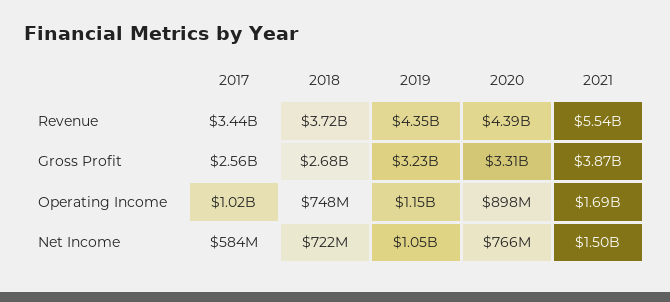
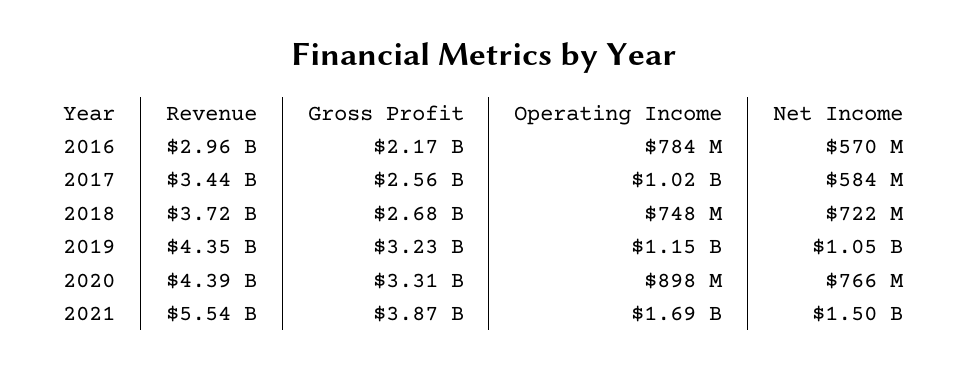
  {
    "2017": {
      "Revenue": 3440000000,
      "Gross Profit": 2560000000,
      "Operating Income": 1020000000,
      "Net Income": 584000000
    },
    "2018": {
      "Revenue": 3720000000,
      "Gross Profit": 2680000000,
      "Operating Income": 748000000,
      "Net Income": 722000000
    },
    "2019": {
      "Revenue": 4350000000,
      "Gross Profit": 3230000000,
      "Operating Income": 1150000000,
      "Net Income": 1050000000
    },
    "2020": {
      "Revenue": 4390000000,
      "Gross Profit": 3310000000,
      "Operating Income": 898000000,
      "Net Income": 766000000
    },
    "2021": {
      "Revenue": 5540000000,
      "Gross Profit": 3870000000,
      "Operating Income": 1690000000,
      "Net Income": 1500000000
-   }
+   },
+   "2016": {
+     "Revenue": 2960000000,
+     "Gross Profit": 2170000000,
+     "Operating Income": 784000000,
+     "Net Income": 570000000
+   }
  }

